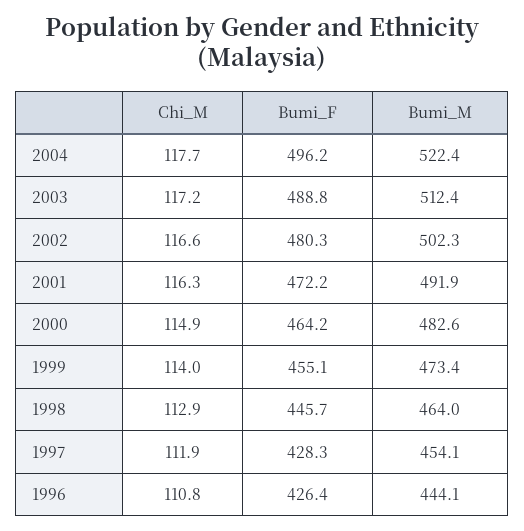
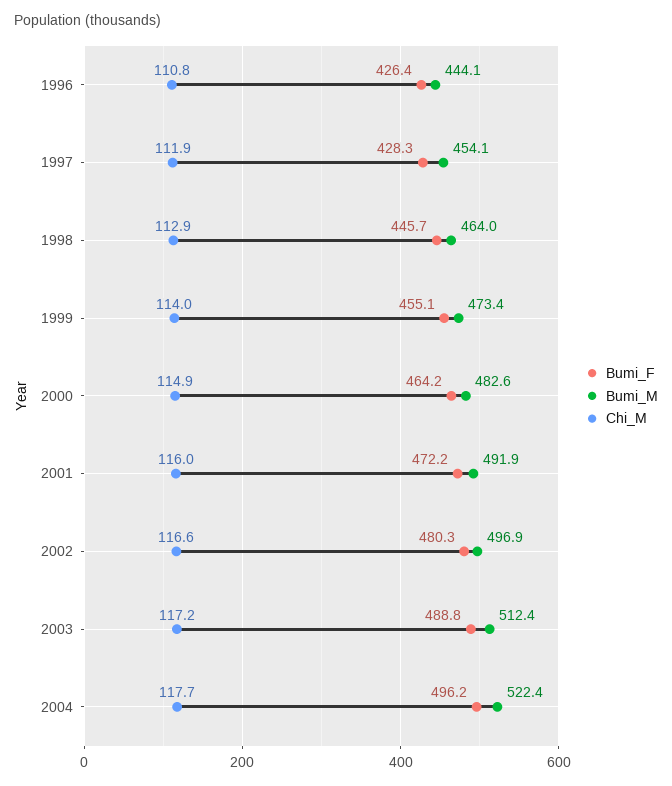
  {
    "Chi_M": {
      "2004": 117.7,
      "2003": 117.2,
      "2002": 116.6,
-     "2001": 116.3,
+     "2001": 116,
      "2000": 114.9,
      "1999": 114,
      "1998": 112.9,
      "1997": 111.9,
      "1996": 110.8
    },
    "Bumi_F": {
      "2004": 496.2,
      "2003": 488.8,
      "2002": 480.3,
      "2001": 472.2,
      "2000": 464.2,
      "1999": 455.1,
      "1998": 445.7,
      "1997": 428.3,
      "1996": 426.4
    },
    "Bumi_M": {
      "2004": 522.4,
      "2003": 512.4,
-     "2002": 502.3,
+     "2002": 496.9,
      "2001": 491.9,
      "2000": 482.6,
      "1999": 473.4,
      "1998": 464,
      "1997": 454.1,
      "1996": 444.1
    }
  }

